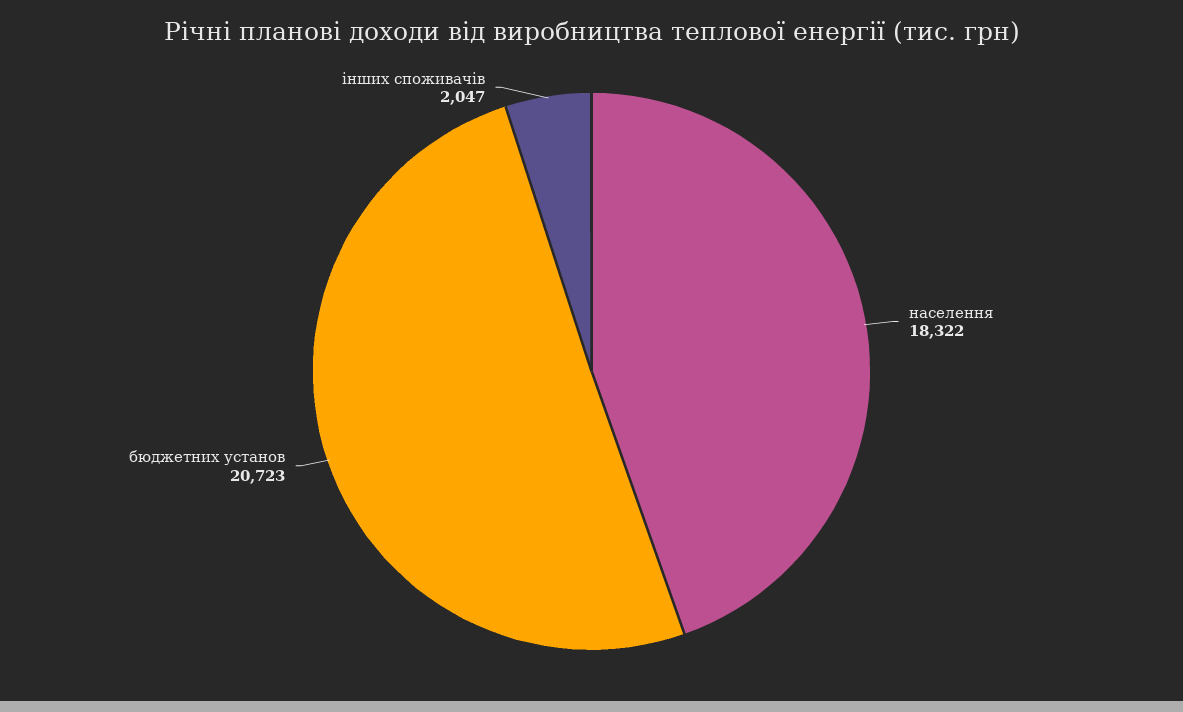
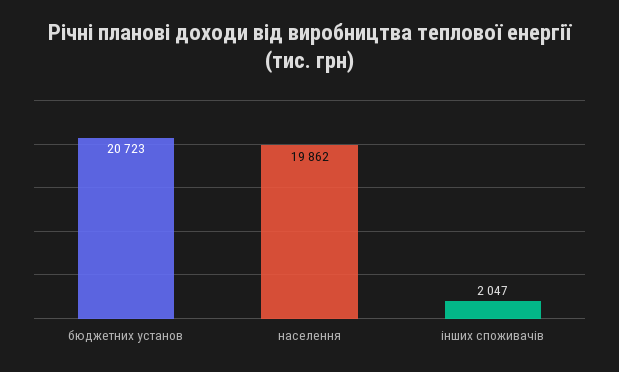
  {
-   "населення": 18322,
+   "населення": 19862,
    "бюджетних установ": 20723,
    "інших споживачів": 2047
  }

